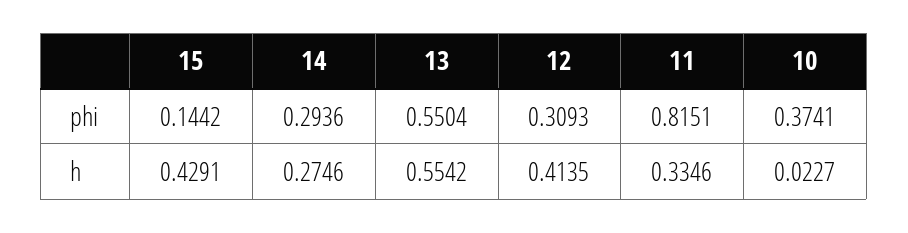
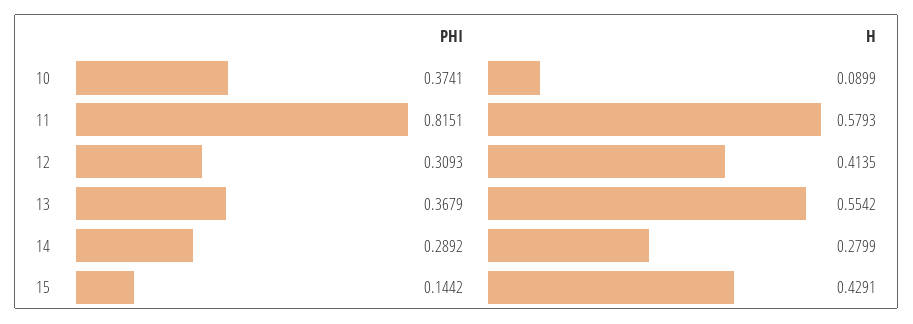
  {
    "15": {
      "phi": 0.1442,
      "h": 0.4291
    },
    "14": {
-     "phi": 0.2936,
+     "phi": 0.2892,
-     "h": 0.2746
+     "h": 0.2799
    },
    "13": {
-     "phi": 0.5504,
+     "phi": 0.3679,
      "h": 0.5542
    },
    "12": {
      "phi": 0.3093,
      "h": 0.4135
    },
    "11": {
      "phi": 0.8151,
-     "h": 0.3346
+     "h": 0.5793
    },
    "10": {
      "phi": 0.3741,
-     "h": 0.0227
+     "h": 0.0899
    }
  }

